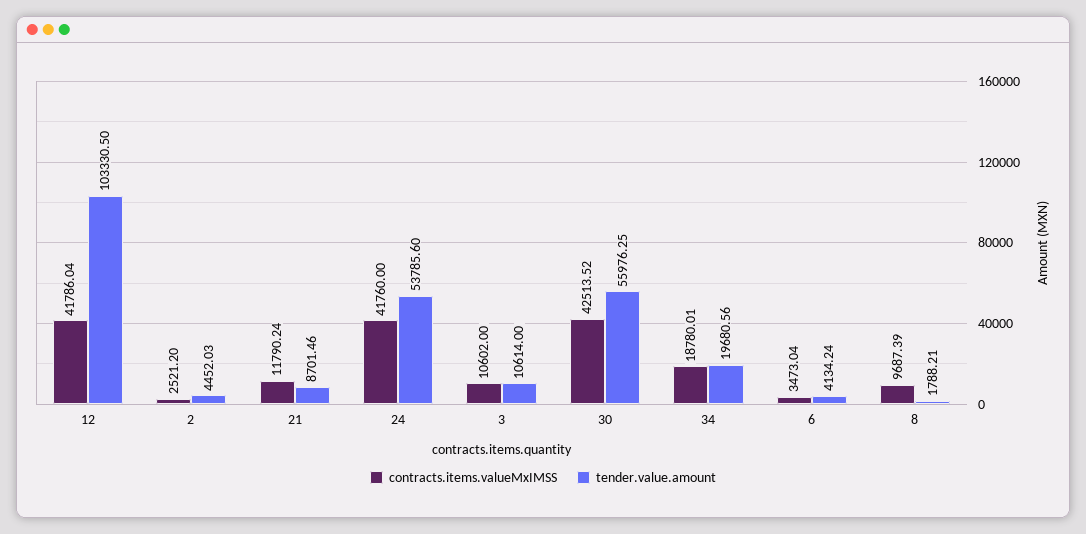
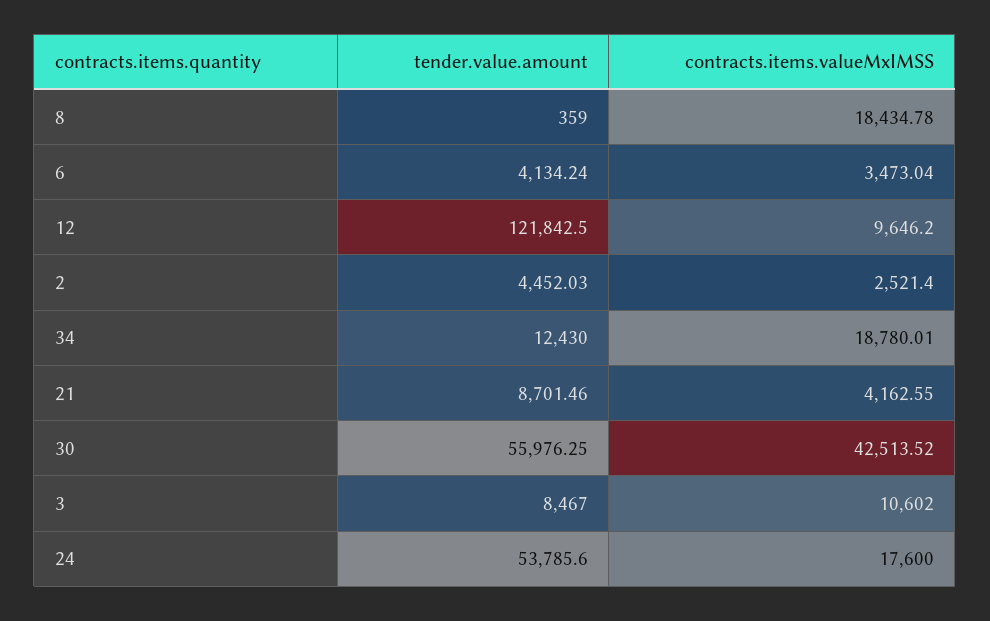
  {
    "contracts.items.valueMxIMSS": {
-     "12": 41786.04,
+     "12": 9646.2,
-     "2": 2521.2,
+     "2": 2521.4,
-     "21": 11790.24,
+     "21": 4162.55,
-     "24": 41760,
+     "24": 17600,
      "3": 10602,
      "30": 42513.52,
      "34": 18780.01,
      "6": 3473.04,
-     "8": 9687.39
+     "8": 18434.78
    },
    "tender.value.amount": {
-     "12": 103330.5,
+     "12": 121842.5,
      "2": 4452.03,
      "21": 8701.46,
      "24": 53785.6,
-     "3": 10614,
+     "3": 8467,
      "30": 55976.25,
-     "34": 19680.56,
+     "34": 12430,
      "6": 4134.24,
-     "8": 1788.21
+     "8": 359
    }
  }

